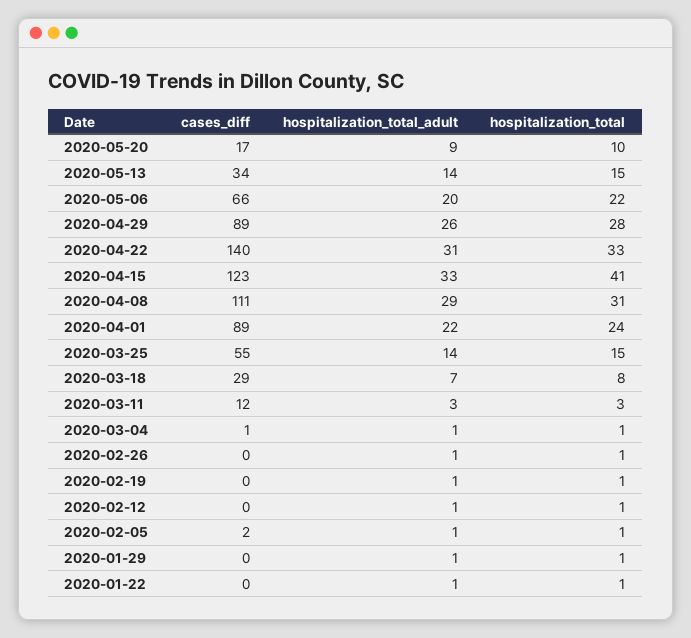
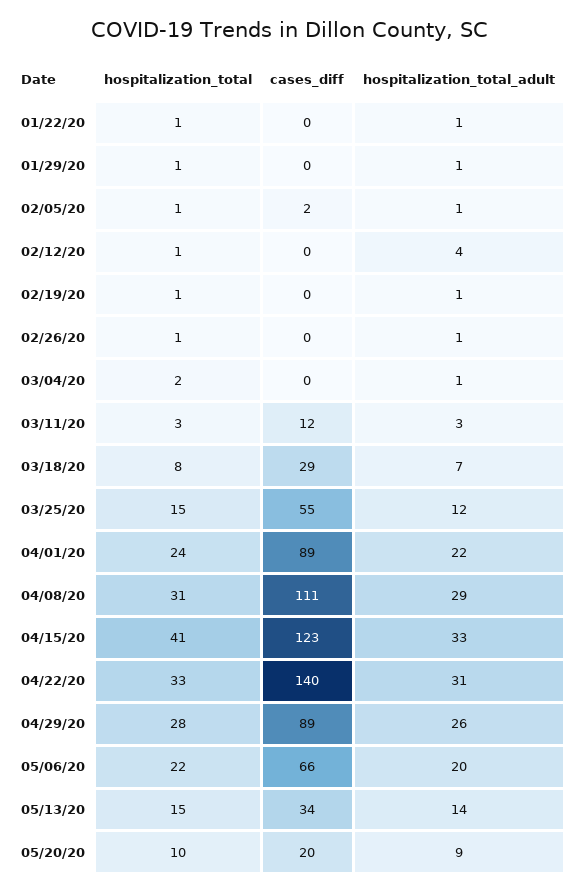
  {
    "cases_diff": {
-     "2020-05-20": 17,
+     "2020-05-20": 20,
      "2020-05-13": 34,
      "2020-05-06": 66,
      "2020-04-29": 89,
      "2020-04-22": 140,
      "2020-04-15": 123,
      "2020-04-08": 111,
      "2020-04-01": 89,
      "2020-03-25": 55,
      "2020-03-18": 29,
      "2020-03-11": 12,
-     "2020-03-04": 1,
+     "2020-03-04": 0,
      "2020-02-26": 0,
      "2020-02-19": 0,
      "2020-02-12": 0,
      "2020-02-05": 2,
      "2020-01-29": 0,
      "2020-01-22": 0
    },
    "hospitalization_total_adult": {
      "2020-05-20": 9,
      "2020-05-13": 14,
      "2020-05-06": 20,
      "2020-04-29": 26,
      "2020-04-22": 31,
      "2020-04-15": 33,
      "2020-04-08": 29,
      "2020-04-01": 22,
-     "2020-03-25": 14,
+     "2020-03-25": 12,
      "2020-03-18": 7,
      "2020-03-11": 3,
      "2020-03-04": 1,
      "2020-02-26": 1,
      "2020-02-19": 1,
-     "2020-02-12": 1,
+     "2020-02-12": 4,
      "2020-02-05": 1,
      "2020-01-29": 1,
      "2020-01-22": 1
    },
    "hospitalization_total": {
      "2020-05-20": 10,
      "2020-05-13": 15,
      "2020-05-06": 22,
      "2020-04-29": 28,
      "2020-04-22": 33,
      "2020-04-15": 41,
      "2020-04-08": 31,
      "2020-04-01": 24,
      "2020-03-25": 15,
      "2020-03-18": 8,
      "2020-03-11": 3,
-     "2020-03-04": 1,
+     "2020-03-04": 2,
      "2020-02-26": 1,
      "2020-02-19": 1,
      "2020-02-12": 1,
      "2020-02-05": 1,
      "2020-01-29": 1,
      "2020-01-22": 1
    }
  }

